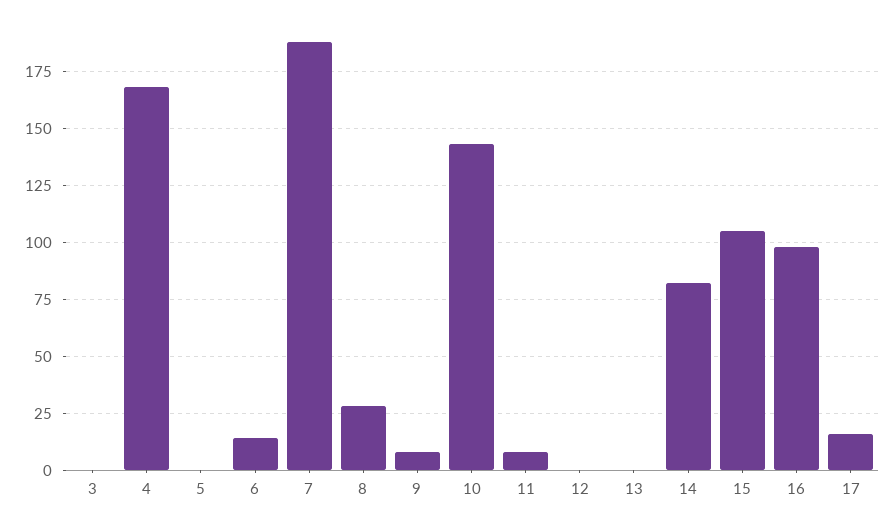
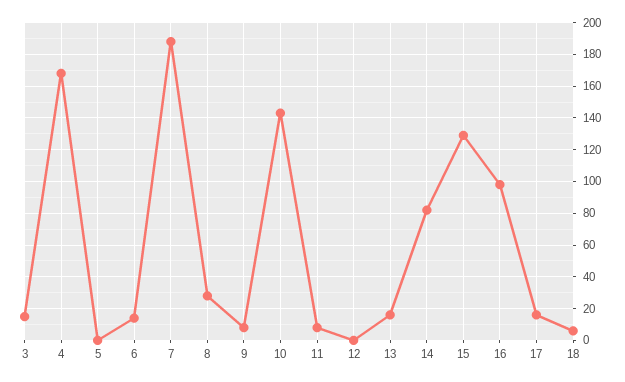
  {
-   "3": 0,
+   "3": 15,
    "4": 170,
    "5": 0,
    "6": 15,
    "7": 190,
    "8": 30,
    "9": 10,
    "10": 145,
    "11": 10,
    "12": 0,
-   "13": 0,
+   "13": 15,
    "14": 80,
-   "15": 105,
+   "15": 130,
    "16": 100,
-   "17": 15
+   "17": 15,
+   "18": 5
  }

